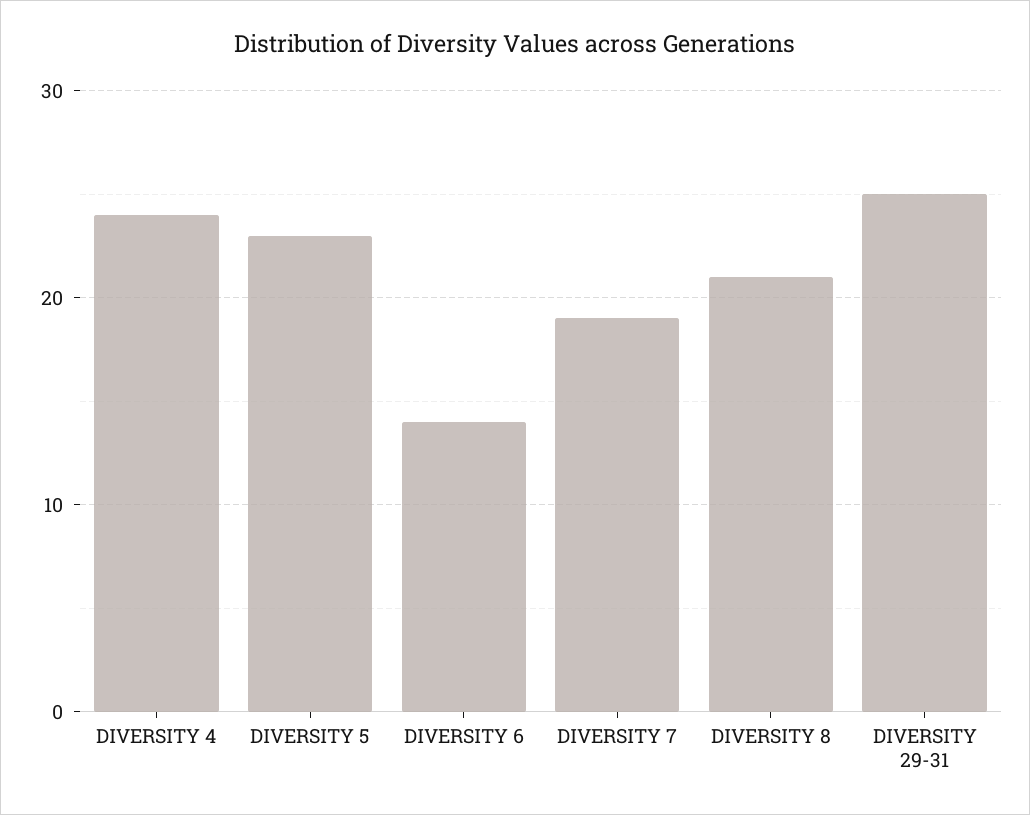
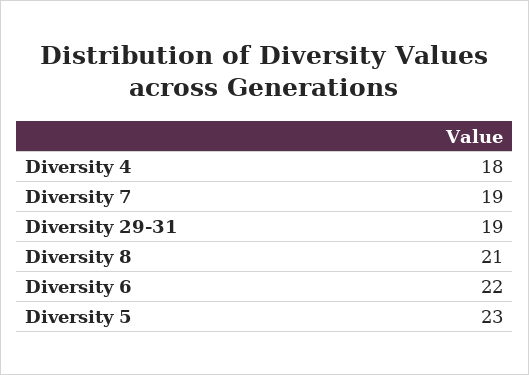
  {
-   "DIVERSITY 4": 24,
+   "DIVERSITY 4": 18,
    "DIVERSITY 5": 23,
-   "DIVERSITY 6": 14,
+   "DIVERSITY 6": 22,
    "DIVERSITY 7": 19,
    "DIVERSITY 8": 21,
-   "DIVERSITY 29-31": 25
+   "DIVERSITY 29-31": 19
  }

